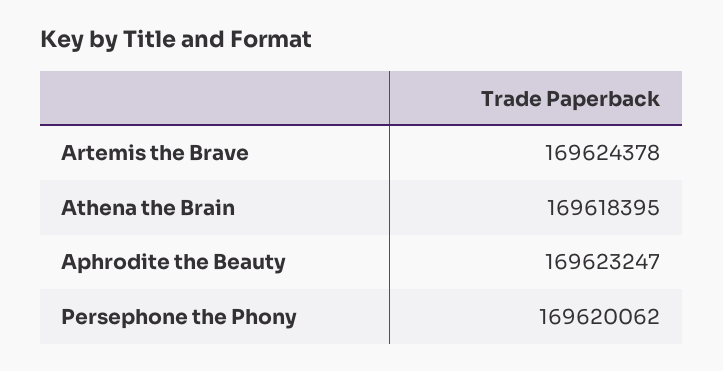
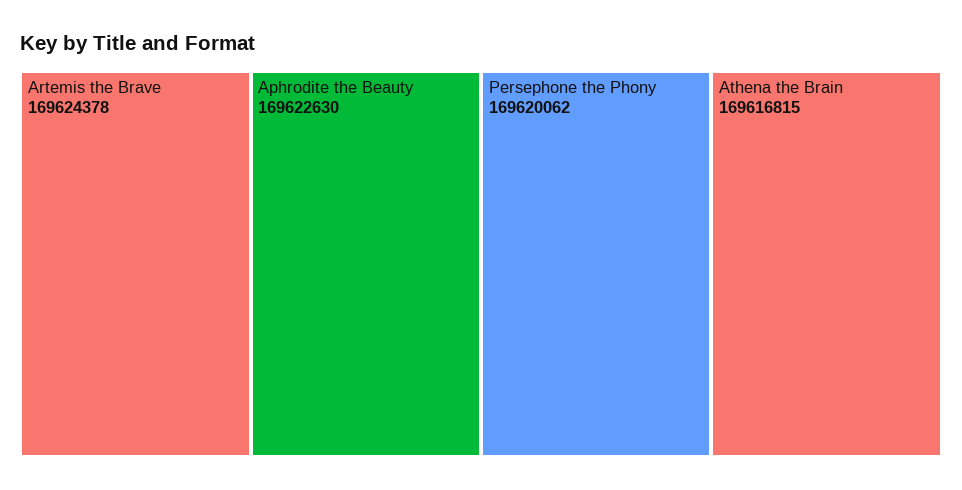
  {
    "Artemis the Brave": 169624378,
-   "Athena the Brain": 169618395,
+   "Athena the Brain": 169616815,
-   "Aphrodite the Beauty": 169623247,
+   "Aphrodite the Beauty": 169622630,
    "Persephone the Phony": 169620062
  }

